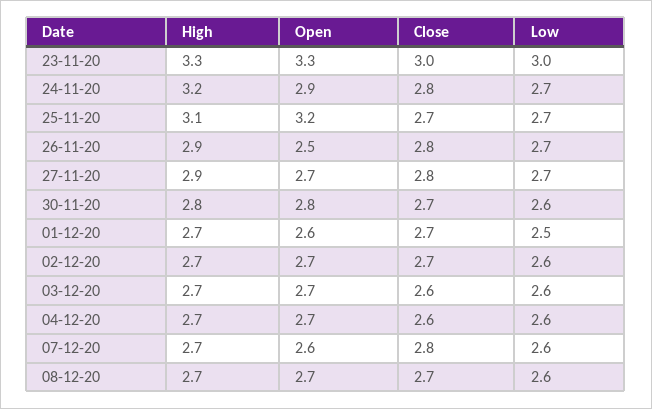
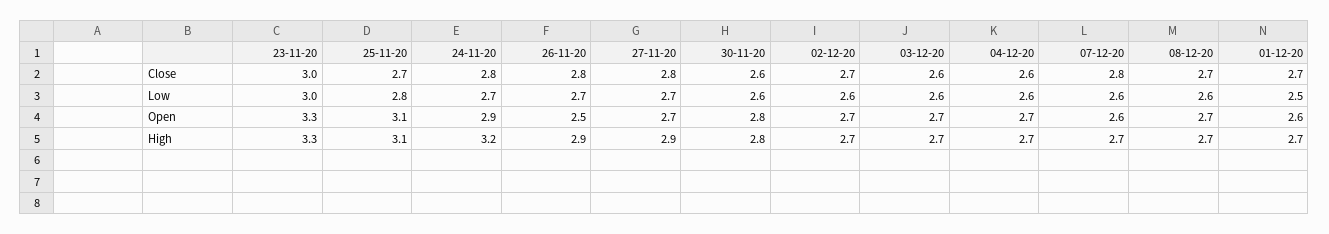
  {
    "High": {
      "23-11-20": 3.3,
      "24-11-20": 3.2,
      "25-11-20": 3.1,
      "26-11-20": 2.9,
      "27-11-20": 2.9,
      "30-11-20": 2.8,
      "01-12-20": 2.7,
      "02-12-20": 2.7,
      "03-12-20": 2.7,
      "04-12-20": 2.7,
      "07-12-20": 2.7,
      "08-12-20": 2.7
    },
    "Open": {
      "23-11-20": 3.3,
      "24-11-20": 2.9,
-     "25-11-20": 3.2,
+     "25-11-20": 3.1,
      "26-11-20": 2.5,
      "27-11-20": 2.7,
      "30-11-20": 2.8,
      "01-12-20": 2.6,
      "02-12-20": 2.7,
      "03-12-20": 2.7,
      "04-12-20": 2.7,
      "07-12-20": 2.6,
      "08-12-20": 2.7
    },
    "Close": {
      "23-11-20": 3,
      "24-11-20": 2.8,
      "25-11-20": 2.7,
      "26-11-20": 2.8,
      "27-11-20": 2.8,
-     "30-11-20": 2.7,
+     "30-11-20": 2.6,
      "01-12-20": 2.7,
      "02-12-20": 2.7,
      "03-12-20": 2.6,
      "04-12-20": 2.6,
      "07-12-20": 2.8,
      "08-12-20": 2.7
    },
    "Low": {
      "23-11-20": 3,
      "24-11-20": 2.7,
-     "25-11-20": 2.7,
+     "25-11-20": 2.8,
      "26-11-20": 2.7,
      "27-11-20": 2.7,
      "30-11-20": 2.6,
      "01-12-20": 2.5,
      "02-12-20": 2.6,
      "03-12-20": 2.6,
      "04-12-20": 2.6,
      "07-12-20": 2.6,
      "08-12-20": 2.6
    }
  }

